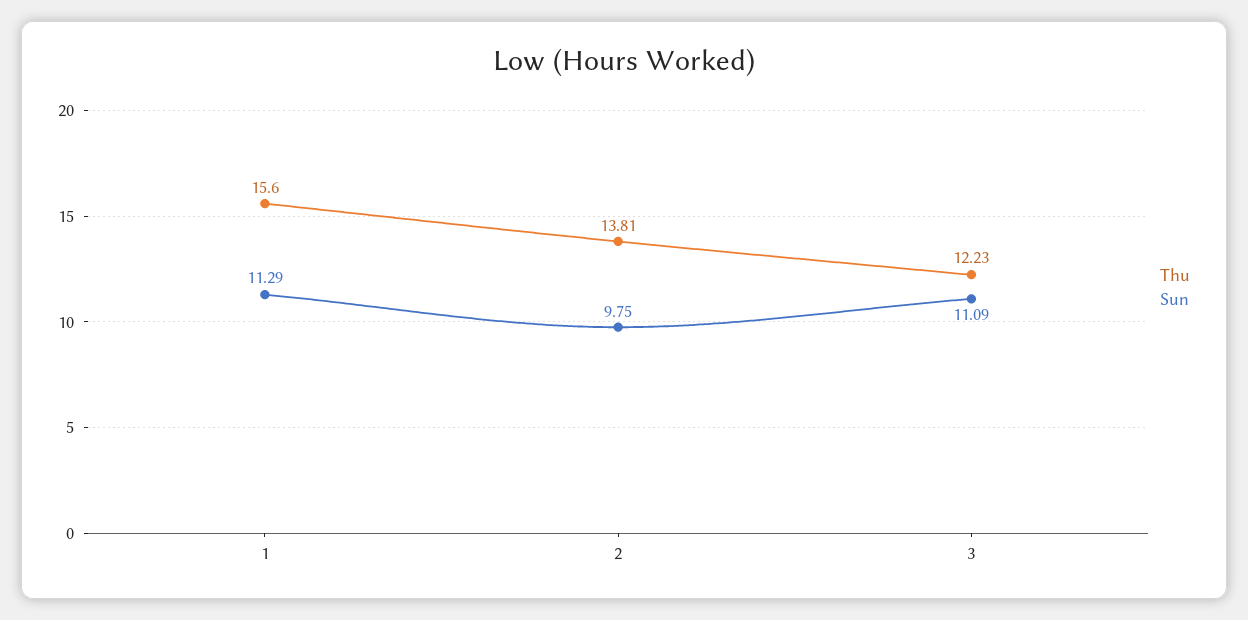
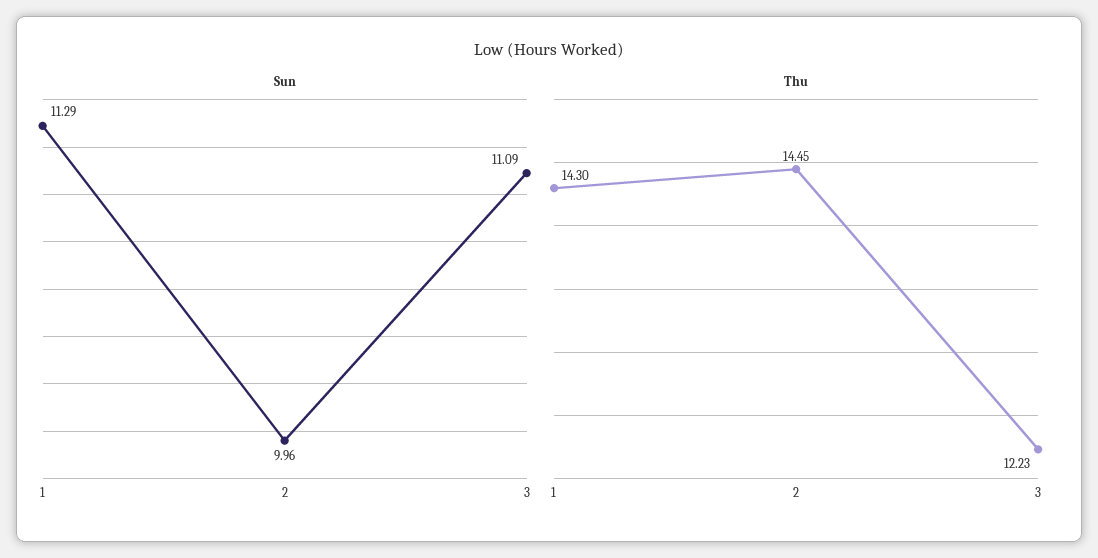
  {
    "Thu": {
-     "1": 15.6,
+     "1": 14.3,
-     "2": 13.81,
+     "2": 14.45,
      "3": 12.23
    },
    "Sun": {
      "1": 11.29,
-     "2": 9.75,
+     "2": 9.96,
      "3": 11.09
    }
  }

